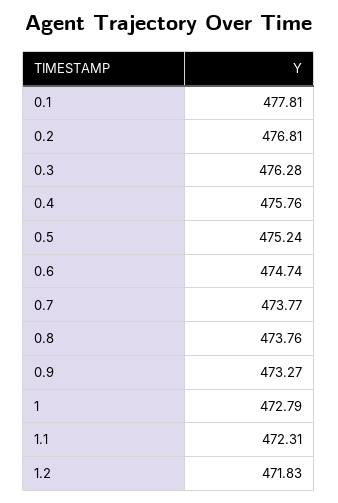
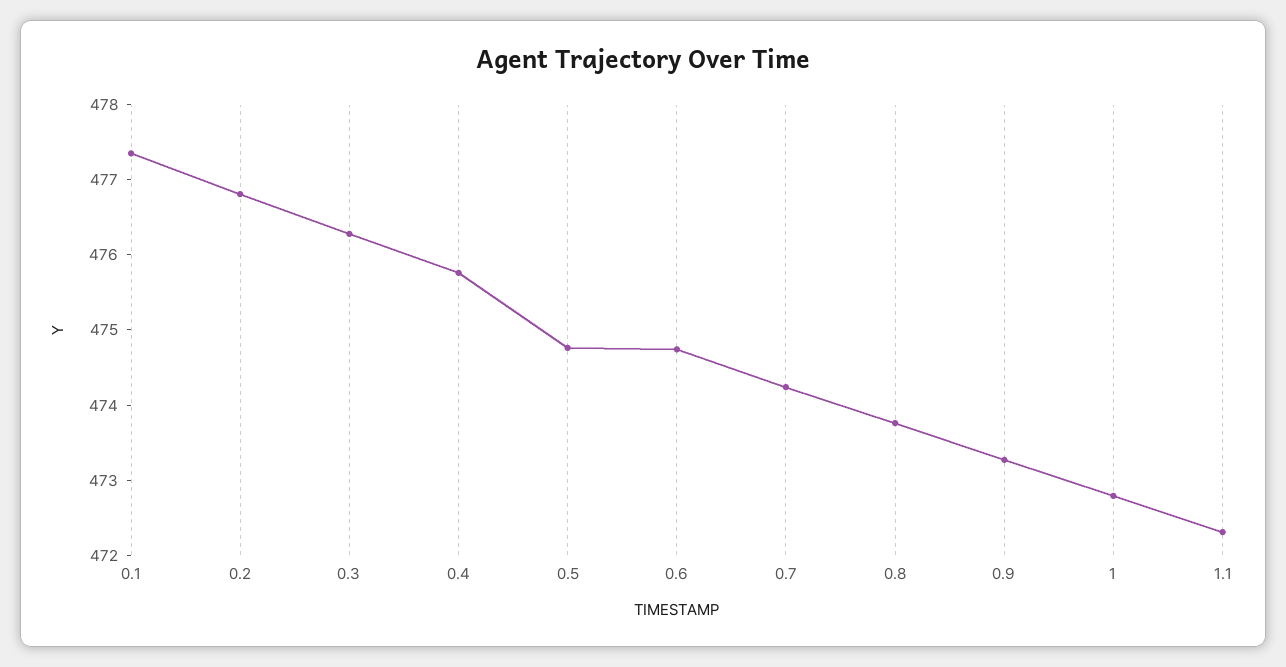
  {
-   "0.1": 477.81,
+   "0.1": 477.4,
    "0.2": 476.81,
    "0.3": 476.28,
    "0.4": 475.76,
-   "0.5": 475.24,
+   "0.5": 474.8,
    "0.6": 474.74,
-   "0.7": 473.77,
+   "0.7": 474.2,
    "0.8": 473.76,
    "0.9": 473.27,
    "1": 472.79,
-   "1.1": 472.31,
+   "1.1": 472.31
-   "1.2": 471.83
  }

